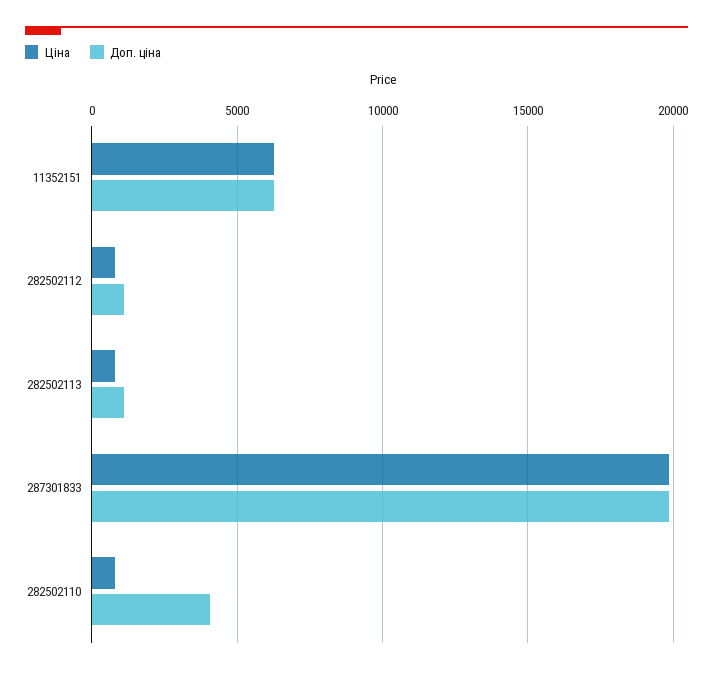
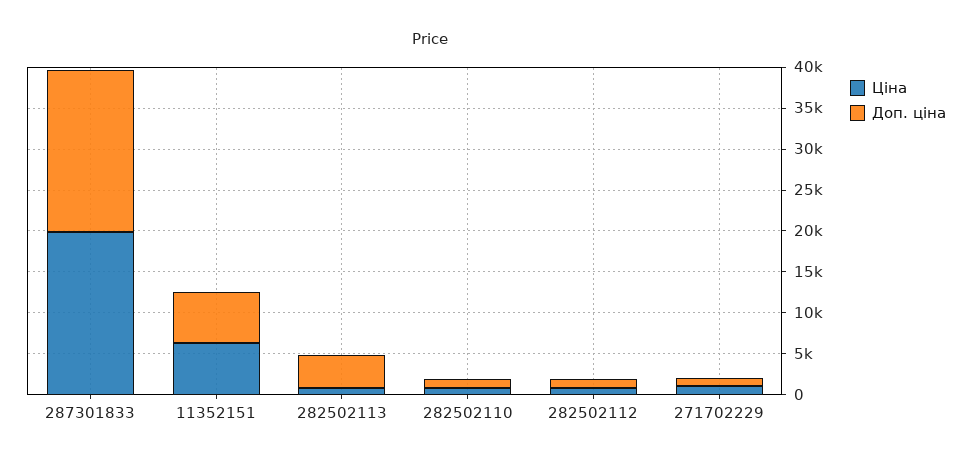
  {
    "Ціна": {
      "11352151": 6500,
      "282502112": 1000,
      "282502113": 1000,
      "287301833": 20000,
-     "282502110": 1000
+     "282502110": 1000,
+     "271702229": 1000
    },
    "Доп. ціна": {
      "11352151": 6500,
      "282502112": 1000,
-     "282502113": 1000,
+     "282502113": 4000,
      "287301833": 20000,
-     "282502110": 4000
+     "282502110": 1000,
+     "271702229": 1000
    }
  }

